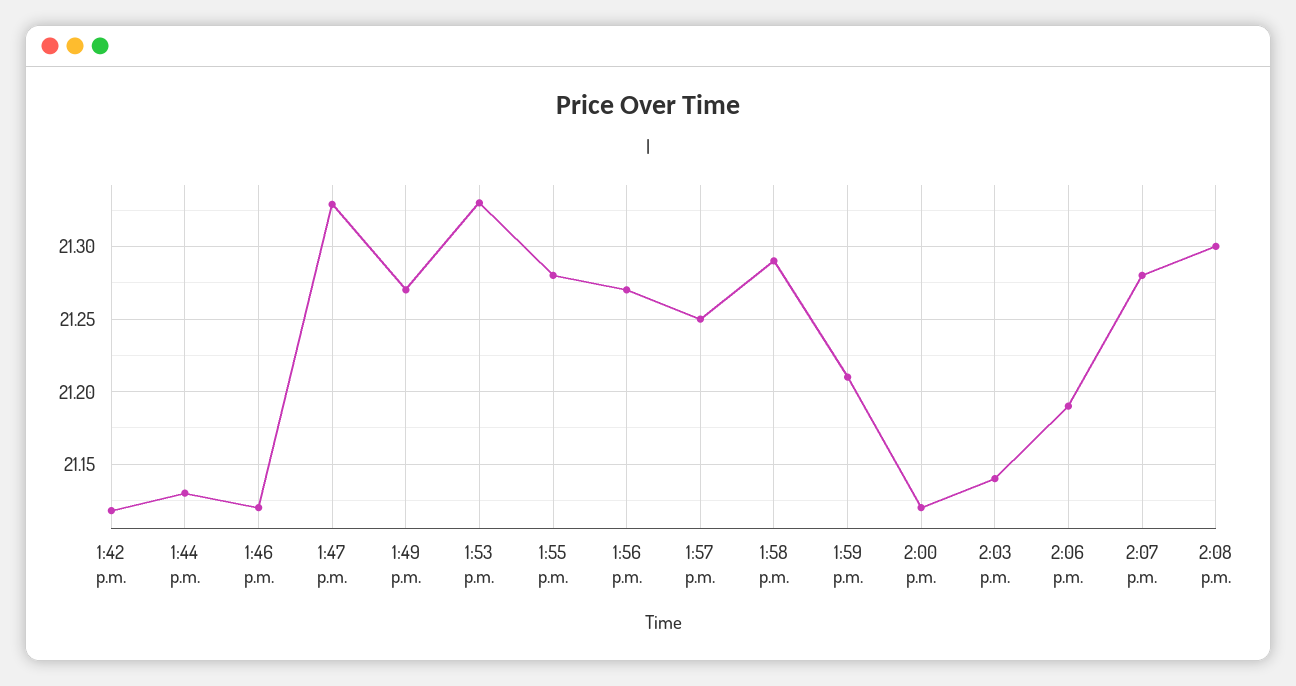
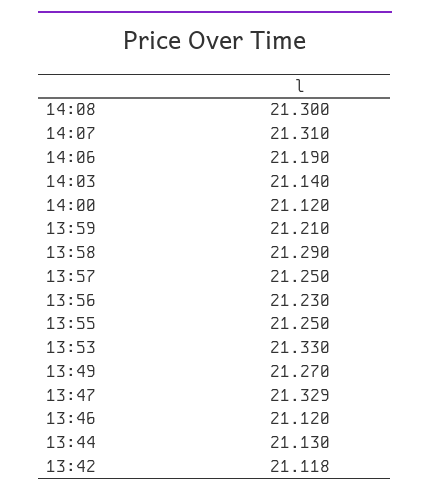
  {
    "1:42 p.m.": 21.118,
    "1:44 p.m.": 21.13,
    "1:46 p.m.": 21.12,
    "1:47 p.m.": 21.329,
    "1:49 p.m.": 21.27,
    "1:53 p.m.": 21.33,
-   "1:55 p.m.": 21.28,
+   "1:55 p.m.": 21.25,
-   "1:56 p.m.": 21.27,
+   "1:56 p.m.": 21.23,
    "1:57 p.m.": 21.25,
    "1:58 p.m.": 21.29,
    "1:59 p.m.": 21.21,
    "2:00 p.m.": 21.12,
    "2:03 p.m.": 21.14,
    "2:06 p.m.": 21.19,
-   "2:07 p.m.": 21.28,
+   "2:07 p.m.": 21.31,
    "2:08 p.m.": 21.3
  }

